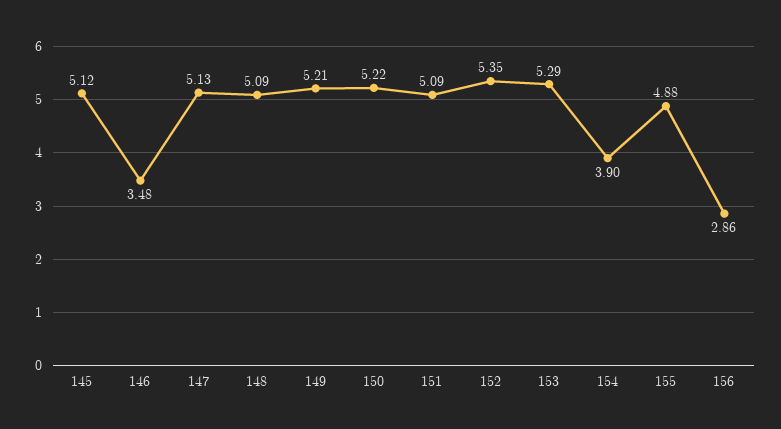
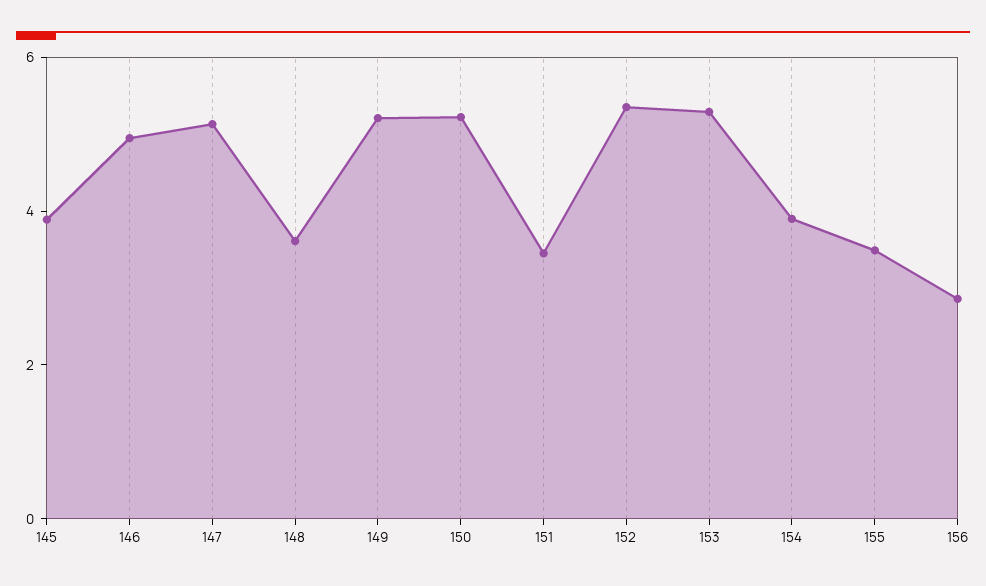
  {
-   "145": 5.12,
+   "145": 4,
-   "146": 3.48,
+   "146": 5,
    "147": 5.13,
-   "148": 5.09,
+   "148": 3.5,
    "149": 5.21,
    "150": 5.22,
-   "151": 5.09,
+   "151": 3.5,
    "152": 5.35,
    "153": 5.29,
    "154": 3.9,
-   "155": 4.88,
+   "155": 3.5,
    "156": 2.86
  }

